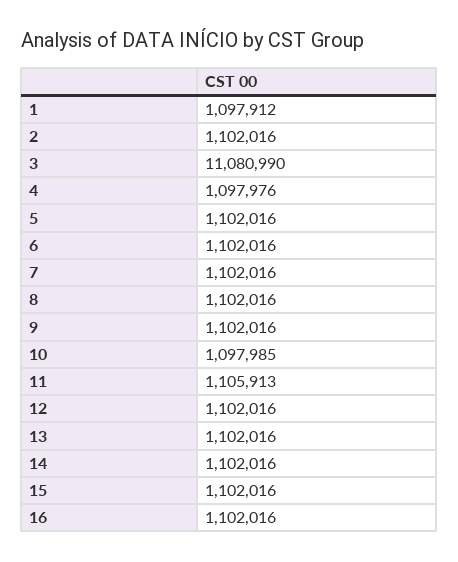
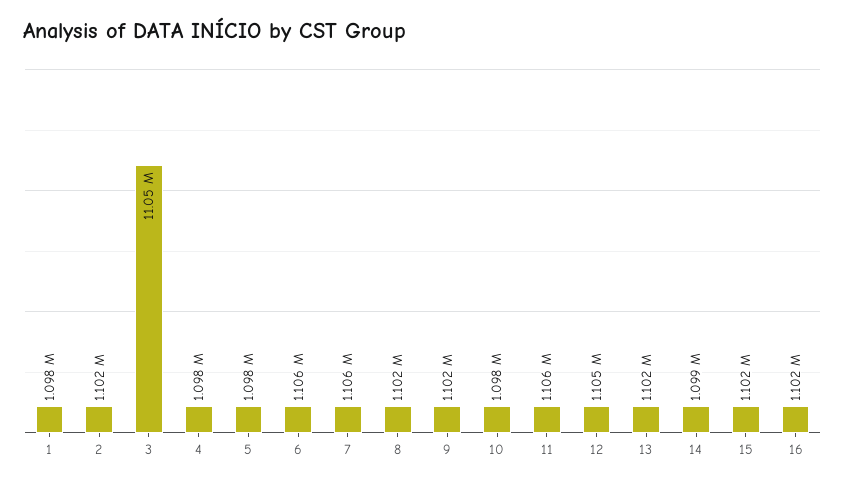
  {
    "1": 1097912,
    "2": 1102016,
-   "3": 11080990,
+   "3": 11050000,
    "4": 1097976,
-   "5": 1102016,
+   "5": 1098000,
-   "6": 1102016,
+   "6": 1106000,
-   "7": 1102016,
+   "7": 1106000,
    "8": 1102016,
    "9": 1102016,
    "10": 1097985,
    "11": 1105913,
-   "12": 1102016,
+   "12": 1105000,
    "13": 1102016,
-   "14": 1102016,
+   "14": 1099000,
    "15": 1102016,
    "16": 1102016
  }

